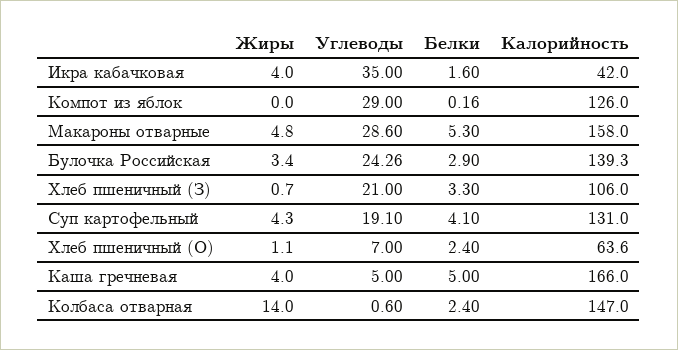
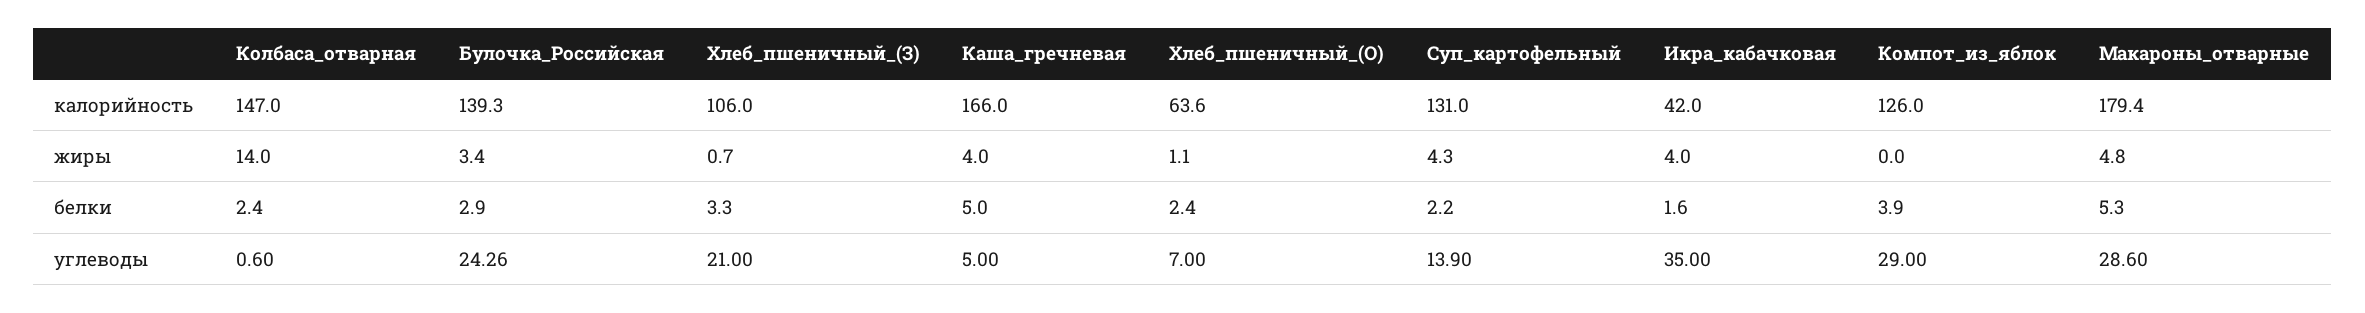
  {
    "Жиры": {
      "Икра кабачковая": 4,
      "Компот из яблок": 0,
      "Макароны отварные": 4.8,
      "Булочка Российская": 3.4,
      "Хлеб пшеничный (З)": 0.7,
      "Суп картофельный": 4.3,
      "Хлеб пшеничный (О)": 1.1,
      "Каша гречневая": 4,
      "Колбаса отварная": 14
    },
    "Углеводы": {
      "Икра кабачковая": 35,
      "Компот из яблок": 29,
      "Макароны отварные": 28.6,
      "Булочка Российская": 24.26,
      "Хлеб пшеничный (З)": 21,
-     "Суп картофельный": 19.1,
+     "Суп картофельный": 13.9,
      "Хлеб пшеничный (О)": 7,
      "Каша гречневая": 5,
      "Колбаса отварная": 0.6
    },
    "Белки": {
      "Икра кабачковая": 1.6,
-     "Компот из яблок": 0.16,
+     "Компот из яблок": 3.9,
      "Макароны отварные": 5.3,
      "Булочка Российская": 2.9,
      "Хлеб пшеничный (З)": 3.3,
-     "Суп картофельный": 4.1,
+     "Суп картофельный": 2.2,
      "Хлеб пшеничный (О)": 2.4,
      "Каша гречневая": 5,
      "Колбаса отварная": 2.4
    },
    "Калорийность": {
      "Икра кабачковая": 42,
      "Компот из яблок": 126,
-     "Макароны отварные": 158,
+     "Макароны отварные": 179.4,
      "Булочка Российская": 139.3,
      "Хлеб пшеничный (З)": 106,
      "Суп картофельный": 131,
      "Хлеб пшеничный (О)": 63.6,
      "Каша гречневая": 166,
      "Колбаса отварная": 147
    }
  }

